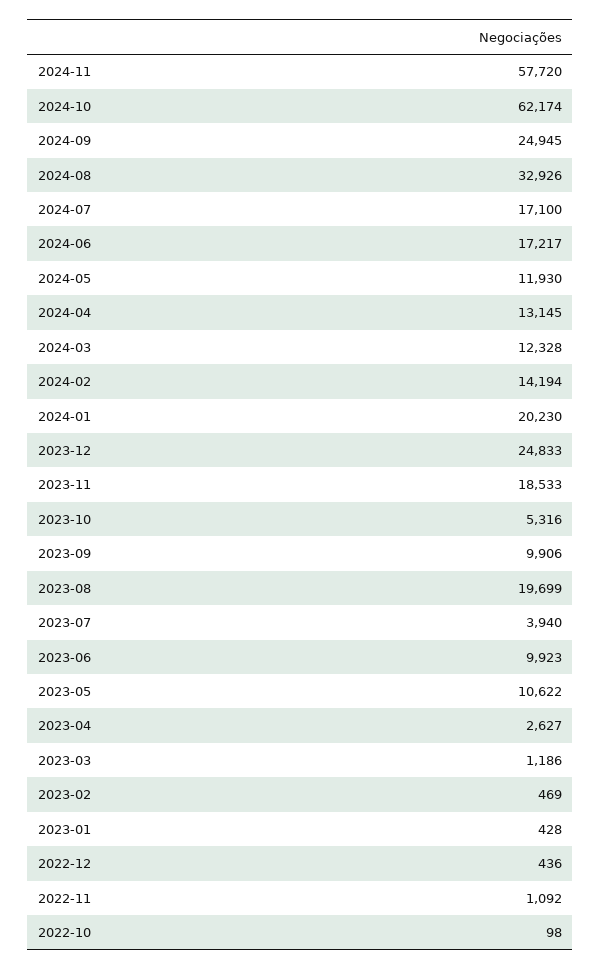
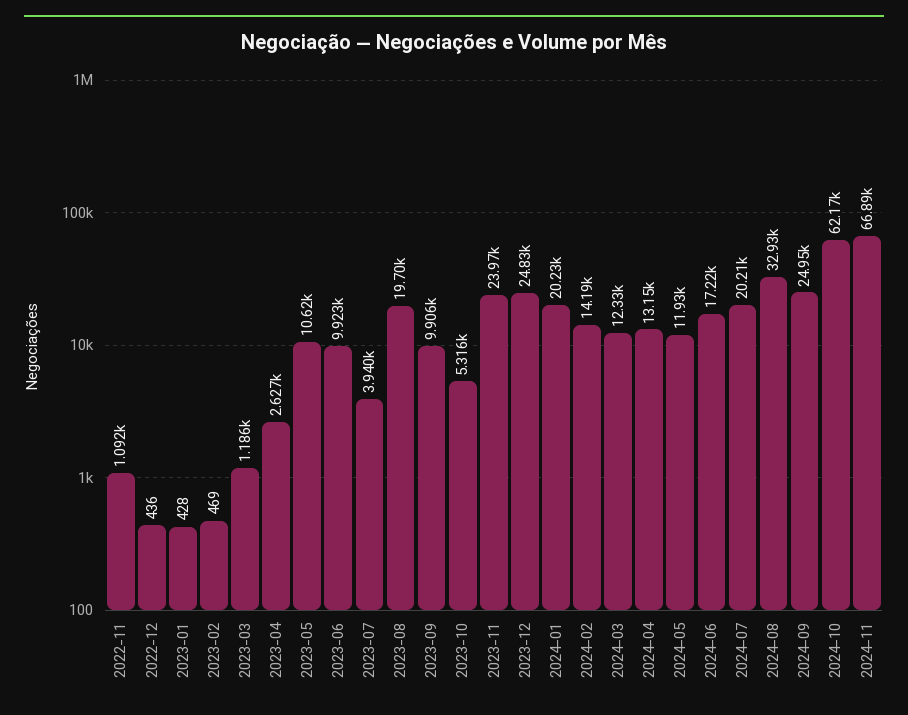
  {
-   "2024-11": 57720,
+   "2024-11": 66890,
    "2024-10": 62174,
    "2024-09": 24945,
    "2024-08": 32926,
-   "2024-07": 17100,
+   "2024-07": 20210,
    "2024-06": 17217,
    "2024-05": 11930,
    "2024-04": 13145,
    "2024-03": 12328,
    "2024-02": 14194,
    "2024-01": 20230,
    "2023-12": 24833,
-   "2023-11": 18533,
+   "2023-11": 23970,
    "2023-10": 5316,
    "2023-09": 9906,
    "2023-08": 19699,
    "2023-07": 3940,
    "2023-06": 9923,
    "2023-05": 10622,
    "2023-04": 2627,
    "2023-03": 1186,
    "2023-02": 469,
    "2023-01": 428,
    "2022-12": 436,
-   "2022-11": 1092,
+   "2022-11": 1092
-   "2022-10": 98
  }

